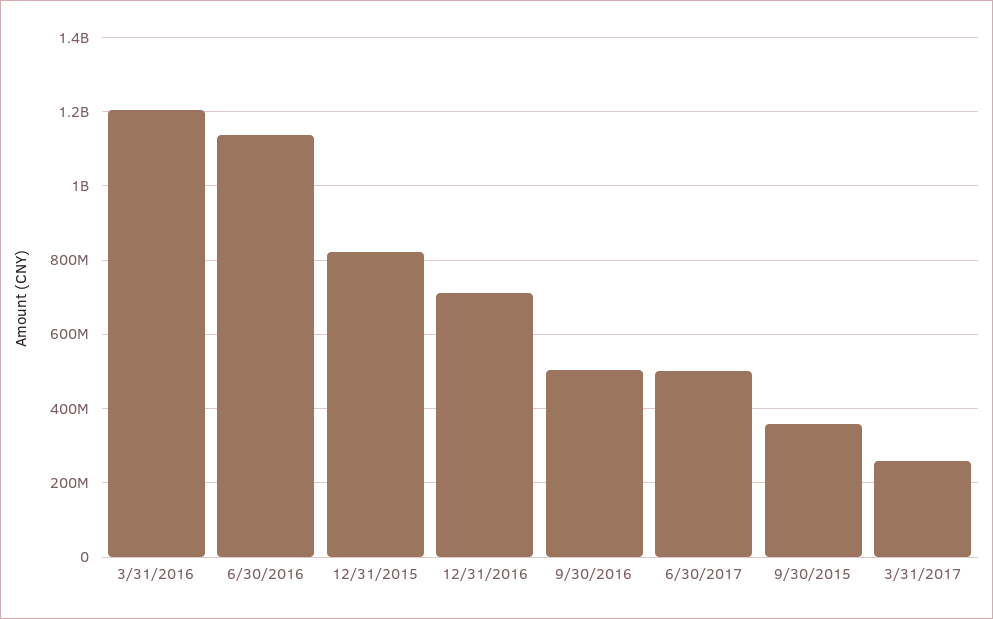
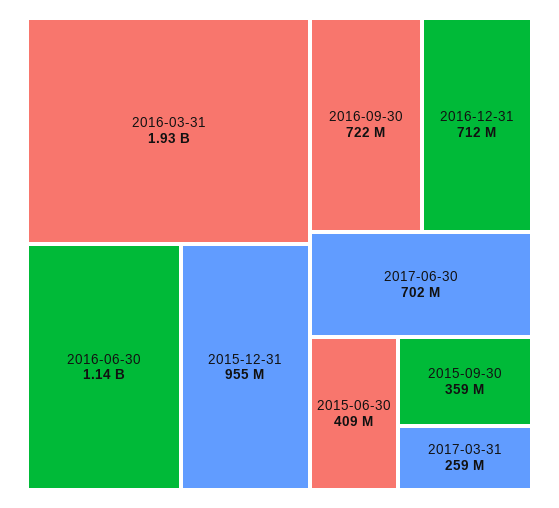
  {
-   "3/31/2016": 1200000000,
+   "3/31/2016": 1930000000,
    "6/30/2016": 1140000000,
-   "12/31/2015": 820000000,
+   "12/31/2015": 955000000,
    "12/31/2016": 712000000,
-   "9/30/2016": 500000000,
+   "9/30/2016": 722000000,
-   "6/30/2017": 500000000,
+   "6/30/2017": 702000000,
    "9/30/2015": 359000000,
-   "3/31/2017": 259000000
+   "3/31/2017": 259000000,
+   "2015-06-30": 409000000
  }

